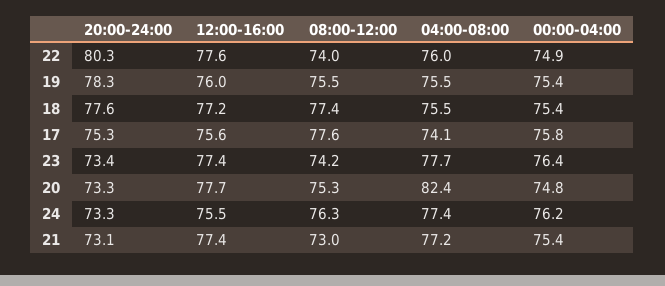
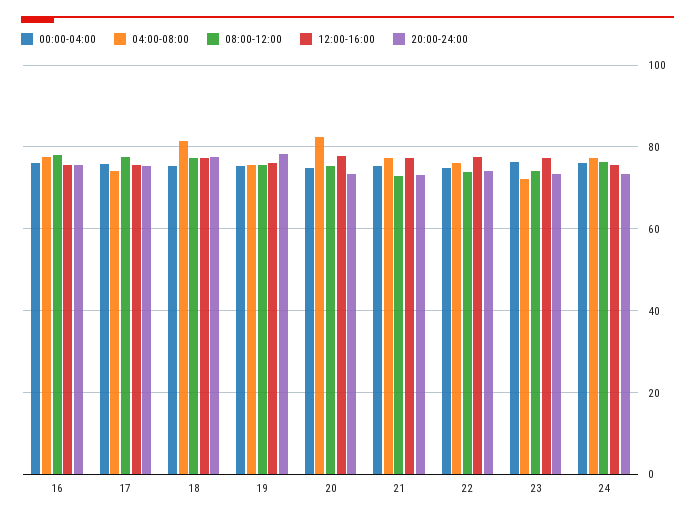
  {
    "20:00-24:00": {
-     "22": 80.3,
+     "22": 74,
      "19": 78.3,
      "18": 77.6,
      "17": 75.3,
      "23": 73.4,
      "20": 73.3,
      "24": 73.3,
-     "21": 73.1
+     "21": 73.1,
+     "16": 76
    },
    "12:00-16:00": {
      "22": 77.6,
      "19": 76,
      "18": 77.2,
      "17": 75.6,
      "23": 77.4,
      "20": 77.7,
      "24": 75.5,
-     "21": 77.4
+     "21": 77.4,
+     "16": 76
    },
    "08:00-12:00": {
      "22": 74,
      "19": 75.5,
      "18": 77.4,
      "17": 77.6,
      "23": 74.2,
      "20": 75.3,
      "24": 76.3,
-     "21": 73
+     "21": 73,
+     "16": 78
    },
    "04:00-08:00": {
      "22": 76,
      "19": 75.5,
-     "18": 75.5,
+     "18": 82,
      "17": 74.1,
-     "23": 77.7,
+     "23": 72,
      "20": 82.4,
      "24": 77.4,
-     "21": 77.2
+     "21": 77.2,
+     "16": 78
    },
    "00:00-04:00": {
      "22": 74.9,
      "19": 75.4,
      "18": 75.4,
      "17": 75.8,
      "23": 76.4,
      "20": 74.8,
      "24": 76.2,
-     "21": 75.4
+     "21": 75.4,
+     "16": 76
    }
  }

